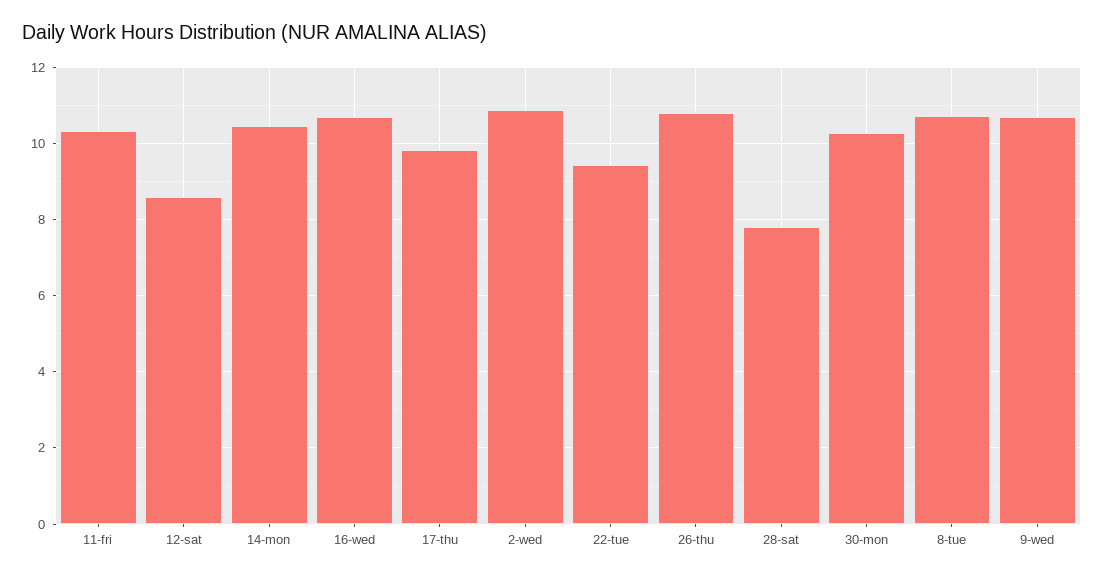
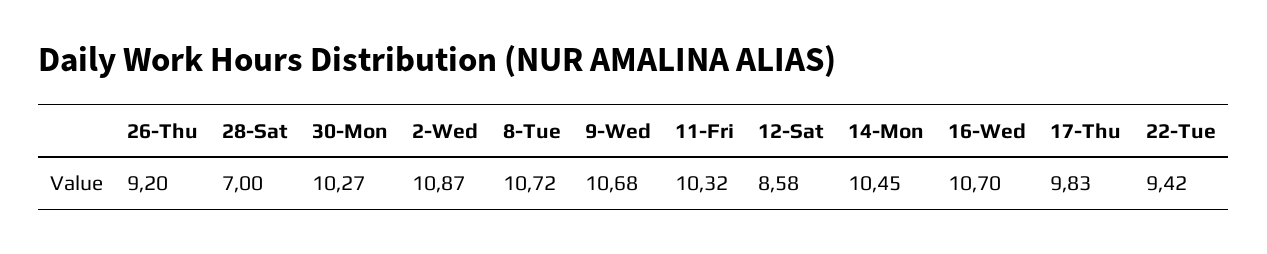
  {
    "11-fri": 10.32,
    "12-sat": 8.58,
    "14-mon": 10.45,
    "16-wed": 10.7,
    "17-thu": 9.83,
    "2-wed": 10.87,
    "22-tue": 9.42,
-   "26-thu": 10.8,
+   "26-thu": 9.2,
-   "28-sat": 7.8,
+   "28-sat": 7,
    "30-mon": 10.27,
    "8-tue": 10.72,
    "9-wed": 10.68
  }

